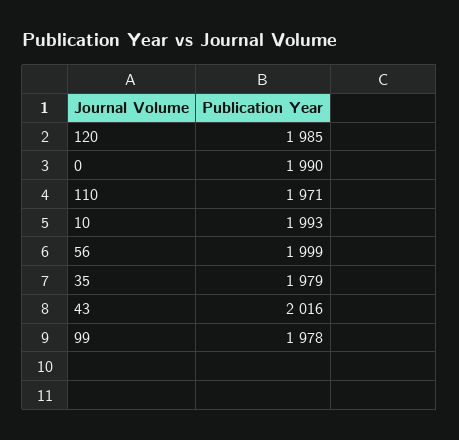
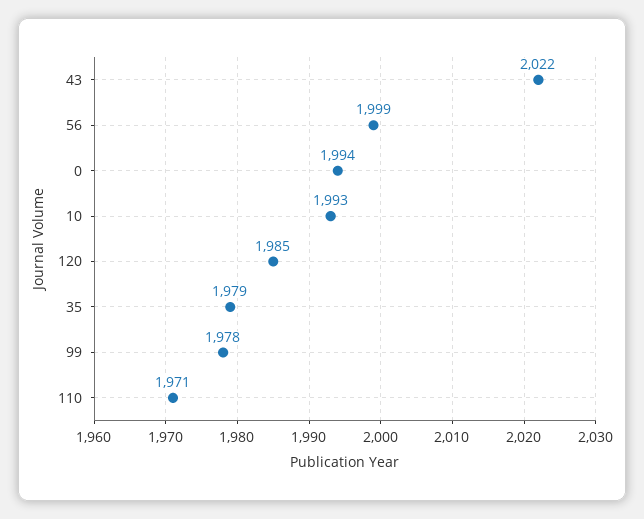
  {
    "120": 1985,
-   "0": 1990,
+   "0": 1994,
    "110": 1971,
    "10": 1993,
    "56": 1999,
    "35": 1979,
-   "43": 2016,
+   "43": 2022,
    "99": 1978
  }

